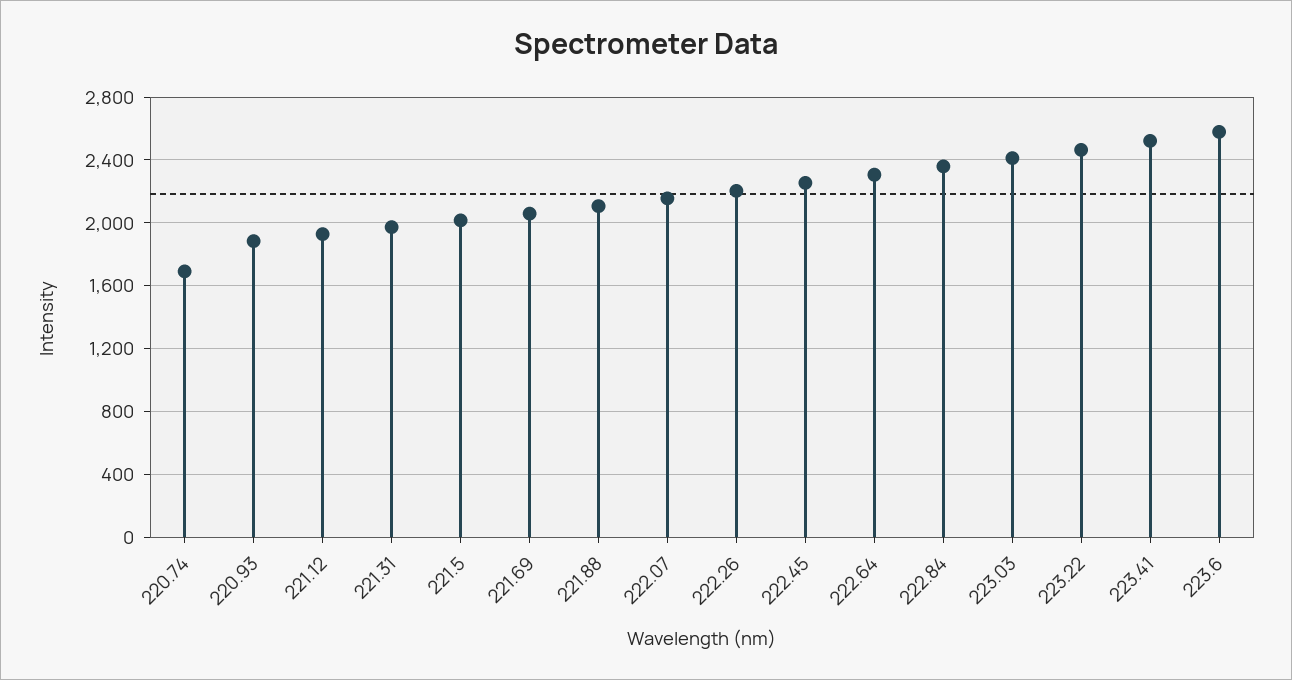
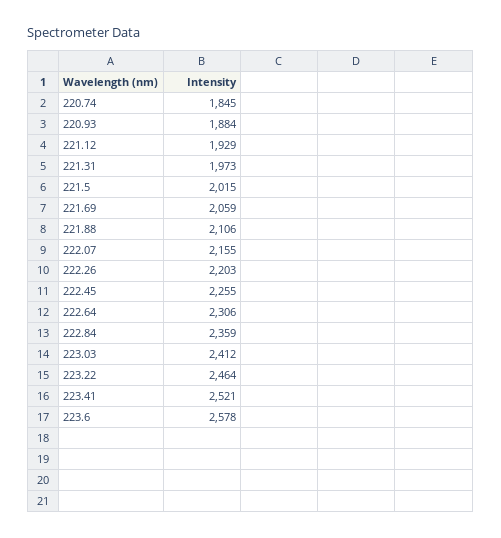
  {
-   "220.74": 1700,
+   "220.74": 1845,
    "220.93": 1884,
    "221.12": 1929,
    "221.31": 1973,
    "221.5": 2015,
    "221.69": 2059,
    "221.88": 2106,
    "222.07": 2155,
    "222.26": 2203,
    "222.45": 2255,
    "222.64": 2306,
    "222.84": 2359,
    "223.03": 2412,
    "223.22": 2464,
    "223.41": 2521,
    "223.6": 2578
  }

